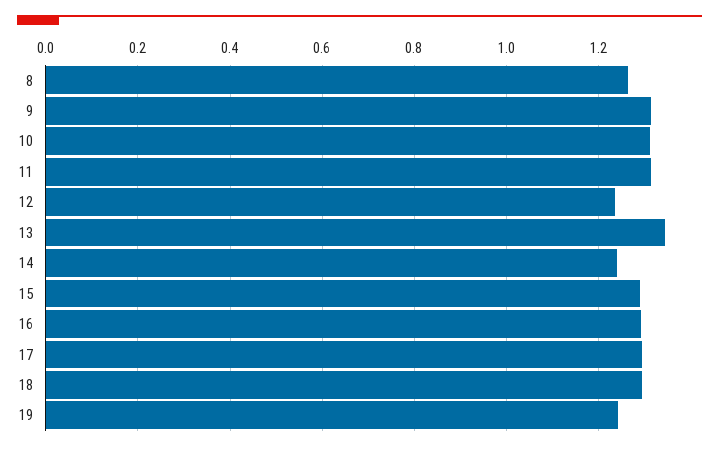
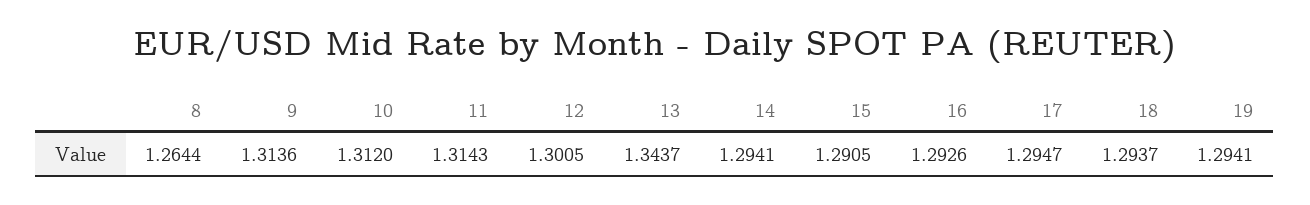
  {
    "8": 1.2644,
    "9": 1.3136,
    "10": 1.312,
    "11": 1.3143,
-   "12": 1.24,
+   "12": 1.3005,
    "13": 1.3437,
-   "14": 1.24,
+   "14": 1.2941,
    "15": 1.2905,
    "16": 1.2926,
    "17": 1.2947,
    "18": 1.2937,
-   "19": 1.24
+   "19": 1.2941
  }

